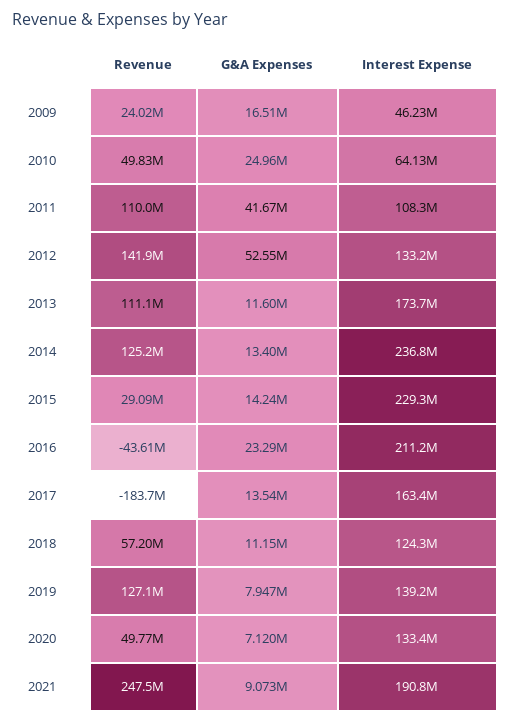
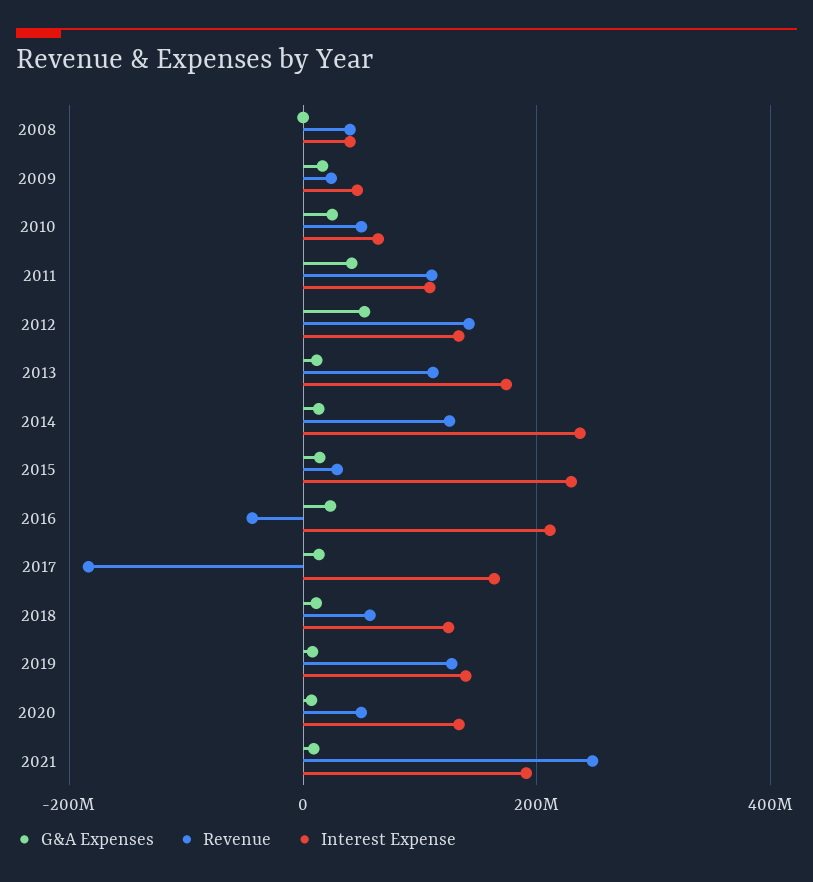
  {
    "Revenue": {
      "2009": 24020000,
      "2010": 49830000,
      "2011": 110000000,
      "2012": 141900000,
      "2013": 111100000,
      "2014": 125200000,
      "2015": 29090000,
      "2016": -43610000,
      "2017": -183700000,
      "2018": 57200000,
      "2019": 127100000,
      "2020": 49770000,
-     "2021": 247500000
+     "2021": 247500000,
+     "2008": 40000000
    },
    "G&A Expenses": {
      "2009": 16510000,
      "2010": 24960000,
      "2011": 41670000,
      "2012": 52550000,
      "2013": 11600000,
      "2014": 13400000,
      "2015": 14240000,
      "2016": 23290000,
      "2017": 13540000,
      "2018": 11150000,
      "2019": 7947000,
      "2020": 7120000,
-     "2021": 9073000
+     "2021": 9073000,
+     "2008": 0
    },
    "Interest Expense": {
      "2009": 46230000,
      "2010": 64130000,
      "2011": 108300000,
      "2012": 133200000,
      "2013": 173700000,
      "2014": 236800000,
      "2015": 229300000,
      "2016": 211200000,
      "2017": 163400000,
      "2018": 124300000,
      "2019": 139200000,
      "2020": 133400000,
-     "2021": 190800000
+     "2021": 190800000,
+     "2008": 40000000
    }
  }

